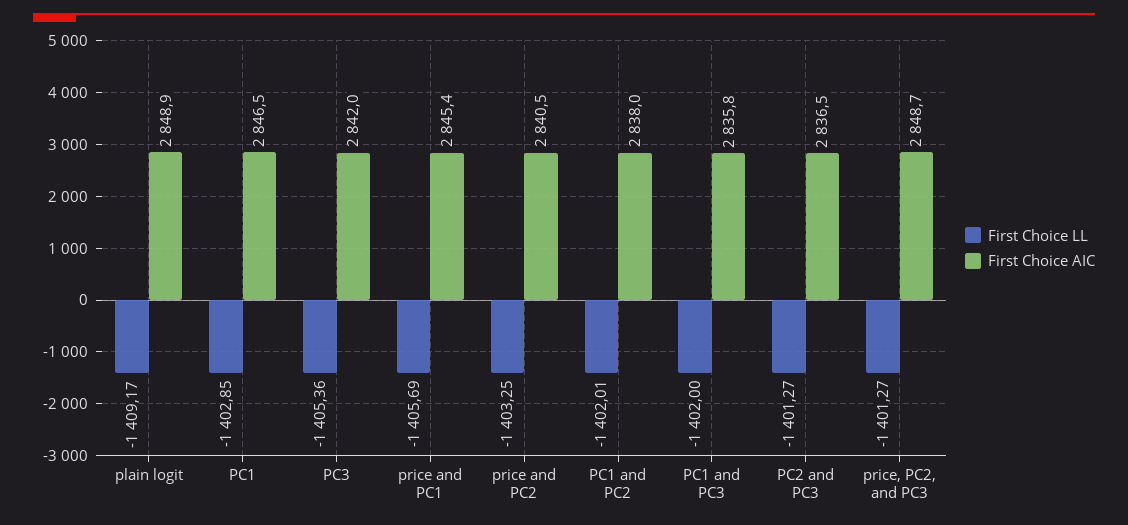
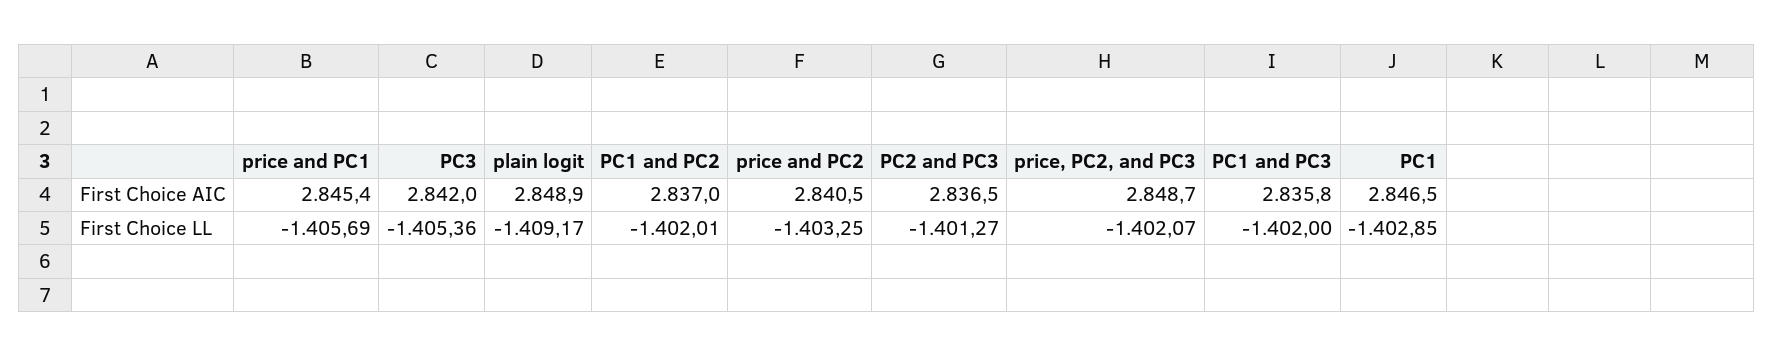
  {
    "First Choice LL": {
      "plain logit": -1409.17,
      "PC1": -1402.85,
      "PC3": -1405.36,
      "price and PC1": -1405.69,
      "price and PC2": -1403.25,
      "PC1 and PC2": -1402.01,
      "PC1 and PC3": -1402,
      "PC2 and PC3": -1401.27,
-     "price, PC2, and PC3": -1401.27
+     "price, PC2, and PC3": -1402.07
    },
    "First Choice AIC": {
      "plain logit": 2848.9,
      "PC1": 2846.5,
      "PC3": 2842,
      "price and PC1": 2845.4,
      "price and PC2": 2840.5,
-     "PC1 and PC2": 2838,
+     "PC1 and PC2": 2837,
      "PC1 and PC3": 2835.8,
      "PC2 and PC3": 2836.5,
      "price, PC2, and PC3": 2848.7
    }
  }

